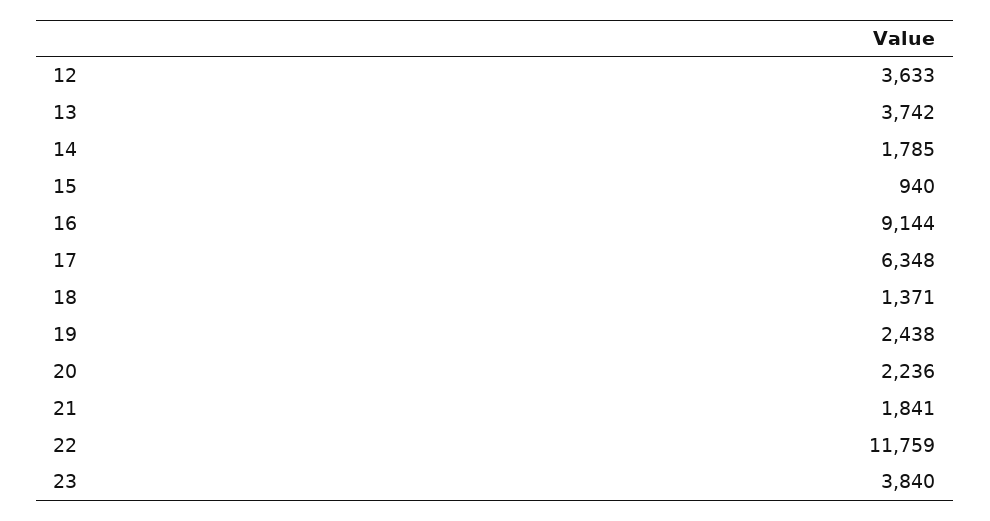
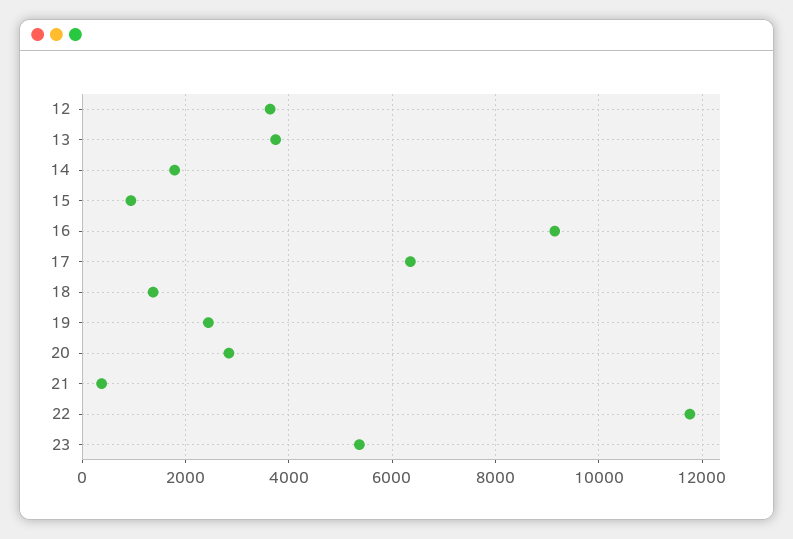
  {
    "12": 3633,
    "13": 3742,
    "14": 1785,
    "15": 940,
    "16": 9144,
    "17": 6348,
    "18": 1371,
    "19": 2438,
-   "20": 2236,
+   "20": 2800,
-   "21": 1841,
+   "21": 400,
    "22": 11759,
-   "23": 3840
+   "23": 5400
  }

